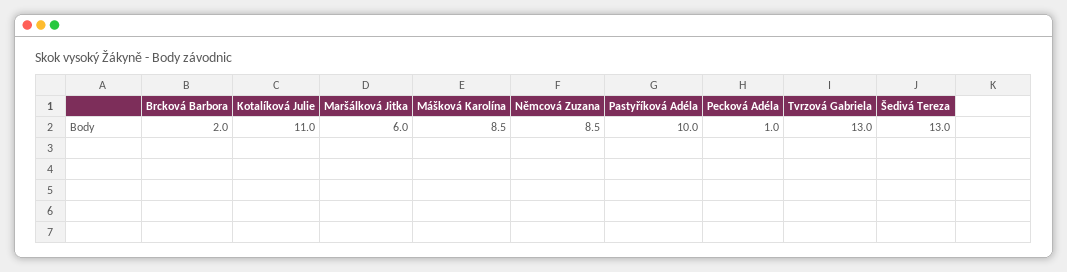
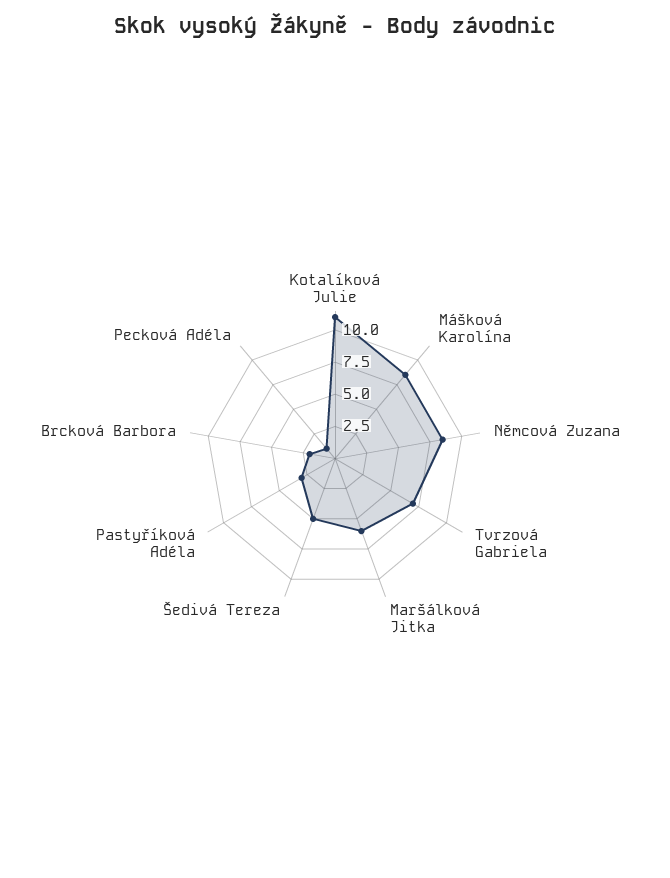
  {
    "Brcková Barbora": 2,
    "Kotalíková Julie": 11,
    "Maršálková Jitka": 6,
    "Mášková Karolína": 8.5,
    "Němcová Zuzana": 8.5,
-   "Pastyříková Adéla": 10,
+   "Pastyříková Adéla": 2.5,
    "Pecková Adéla": 1,
-   "Tvrzová Gabriela": 13,
+   "Tvrzová Gabriela": 7.5,
-   "Šedivá Tereza": 13
+   "Šedivá Tereza": 5
  }

